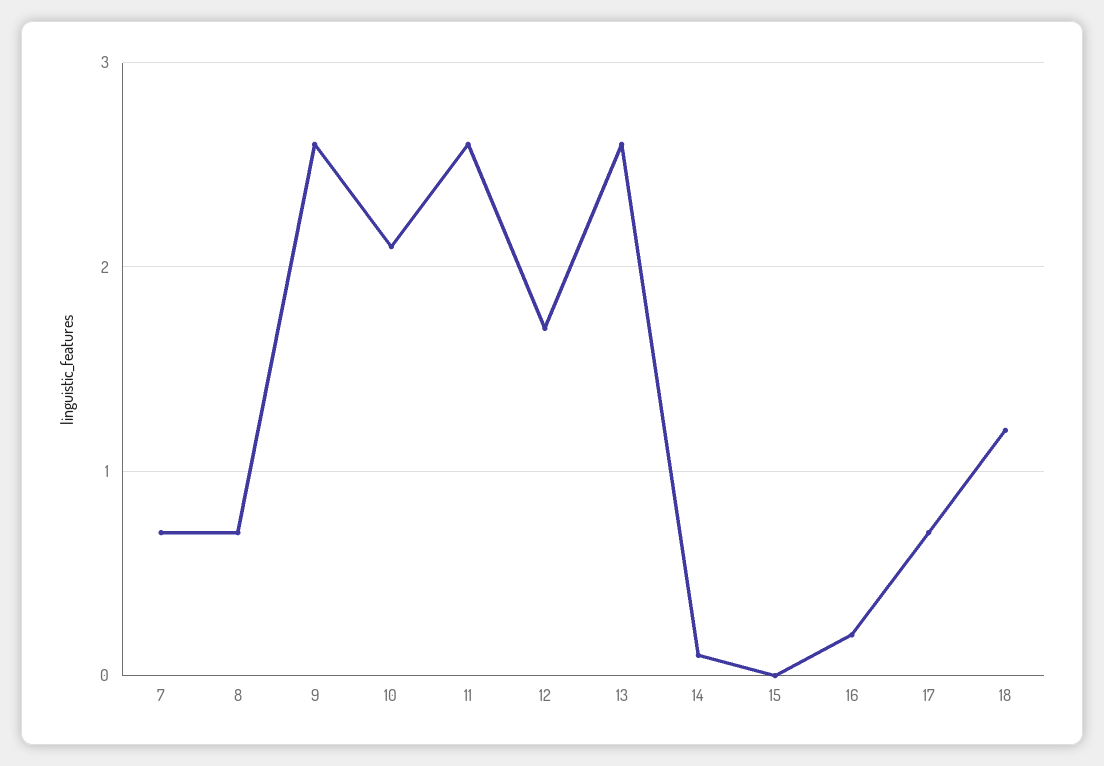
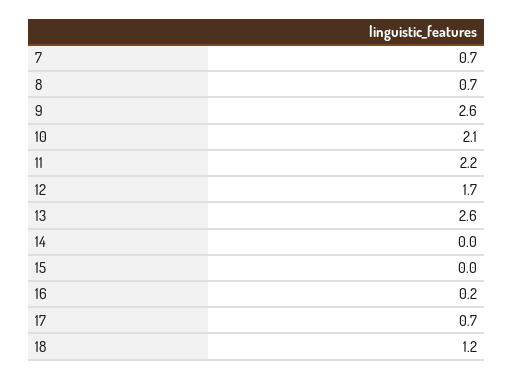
  {
    "7": 0.7,
    "8": 0.7,
    "9": 2.6,
    "10": 2.1,
-   "11": 2.6,
+   "11": 2.2,
    "12": 1.7,
    "13": 2.6,
-   "14": 0.1,
+   "14": 0,
    "15": 0,
    "16": 0.2,
    "17": 0.7,
    "18": 1.2
  }

